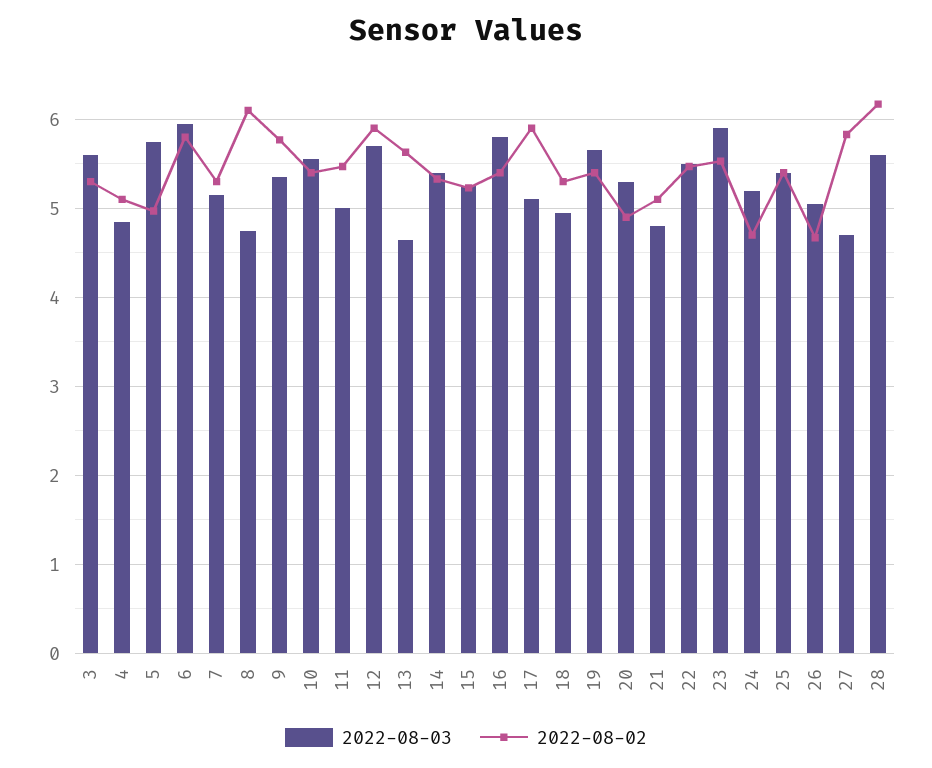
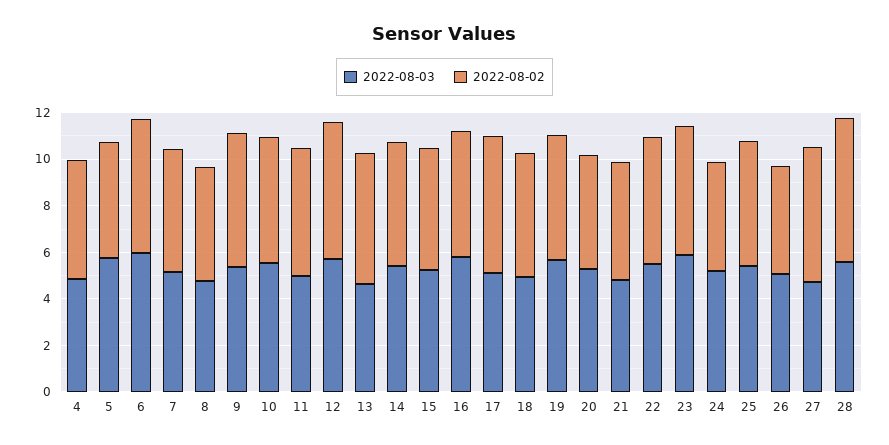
  {
    "2022-08-03": {
-     "3": 5.6,
      "4": 4.9,
      "5": 5.8,
      "6": 6,
      "7": 5.2,
      "8": 4.8,
      "9": 5.4,
      "10": 5.6,
      "11": 5,
      "12": 5.7,
      "13": 4.7,
      "14": 5.4,
      "15": 5.3,
      "16": 5.8,
      "17": 5.1,
      "18": 5,
      "19": 5.7,
      "20": 5.3,
      "21": 4.8,
      "22": 5.5,
      "23": 5.9,
      "24": 5.2,
      "25": 5.4,
      "26": 5.1,
      "27": 4.7,
      "28": 5.6
    },
    "2022-08-02": {
-     "3": 5.3,
      "4": 5.1,
      "5": 5,
      "6": 5.8,
      "7": 5.3,
-     "8": 6.1,
+     "8": 5,
      "9": 5.8,
      "10": 5.4,
      "11": 5.5,
      "12": 5.9,
      "13": 5.6,
      "14": 5.3,
      "15": 5.2,
      "16": 5.4,
      "17": 5.9,
      "18": 5.3,
      "19": 5.4,
      "20": 4.9,
      "21": 5.1,
      "22": 5.5,
      "23": 5.5,
      "24": 4.7,
      "25": 5.4,
      "26": 4.7,
      "27": 5.8,
      "28": 6.2
    }
  }

